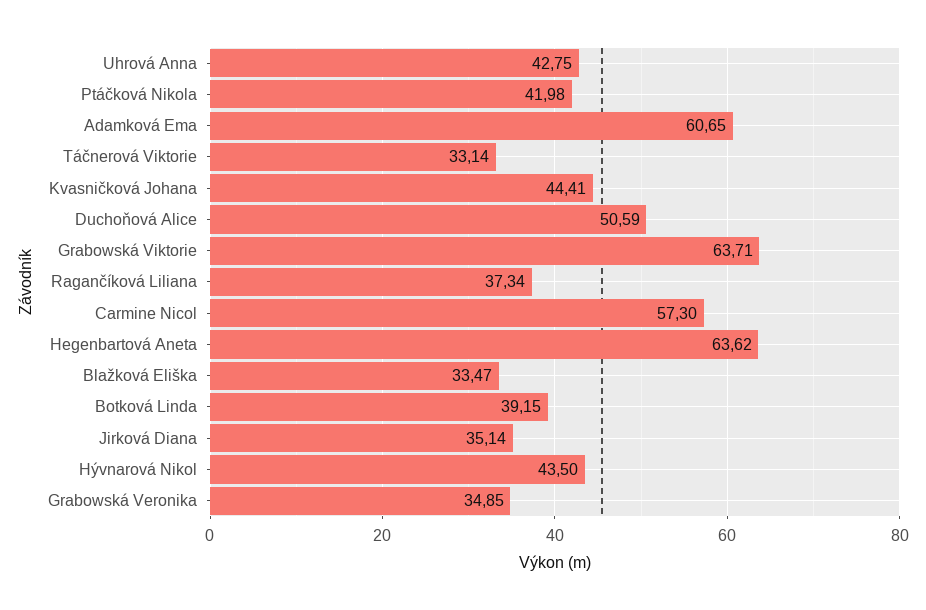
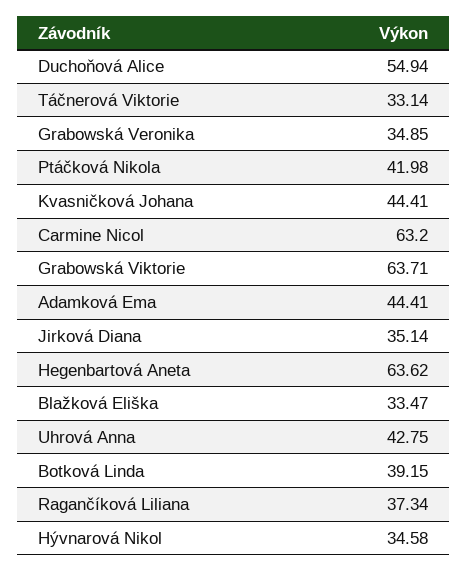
  {
    "Uhrová Anna": 42.75,
    "Ptáčková Nikola": 41.98,
-   "Adamková Ema": 60.65,
+   "Adamková Ema": 44.41,
    "Táčnerová Viktorie": 33.14,
    "Kvasničková Johana": 44.41,
-   "Duchoňová Alice": 50.59,
+   "Duchoňová Alice": 54.94,
    "Grabowská Viktorie": 63.71,
    "Ragančíková Liliana": 37.34,
-   "Carmine Nicol": 57.3,
+   "Carmine Nicol": 63.2,
    "Hegenbartová Aneta": 63.62,
    "Blažková Eliška": 33.47,
    "Botková Linda": 39.15,
    "Jirková Diana": 35.14,
-   "Hývnarová Nikol": 43.5,
+   "Hývnarová Nikol": 34.58,
    "Grabowská Veronika": 34.85
  }

